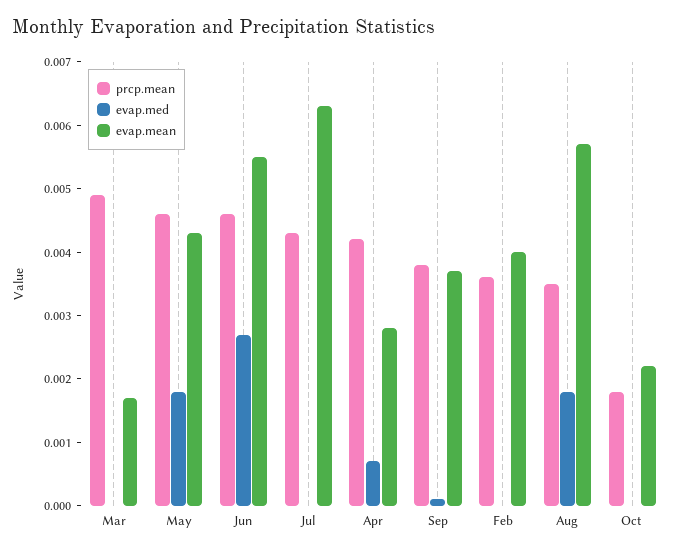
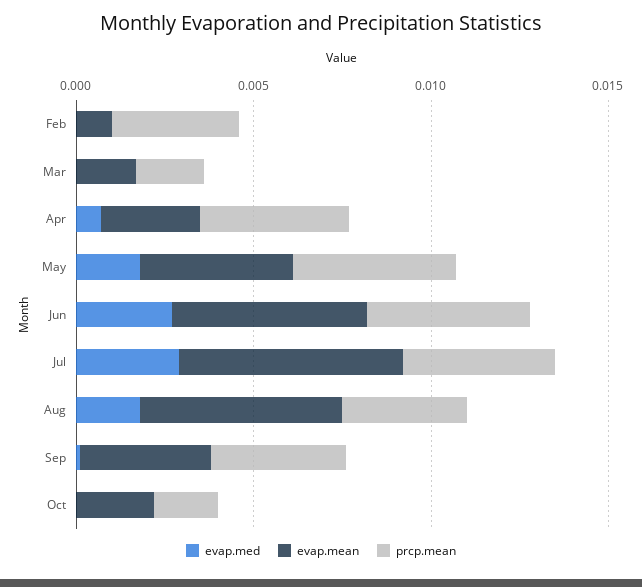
  {
    "prcp.mean": {
-     "Mar": 0.005,
+     "Mar": 0.002,
      "May": 0.0045,
      "Jun": 0.0045,
      "Jul": 0.0045,
      "Apr": 0.004,
      "Sep": 0.004,
      "Feb": 0.0035,
      "Aug": 0.0035,
      "Oct": 0.002
    },
    "evap.med": {
      "Mar": 0,
      "May": 0.002,
      "Jun": 0.0025,
-     "Jul": 0,
+     "Jul": 0.003,
      "Apr": 0.0005,
      "Sep": 0,
      "Feb": 0,
      "Aug": 0.002,
      "Oct": 0
    },
    "evap.mean": {
      "Mar": 0.0015,
      "May": 0.0045,
      "Jun": 0.0055,
      "Jul": 0.0065,
      "Apr": 0.003,
      "Sep": 0.0035,
-     "Feb": 0.004,
+     "Feb": 0.001,
      "Aug": 0.0055,
      "Oct": 0.002
    }
  }

